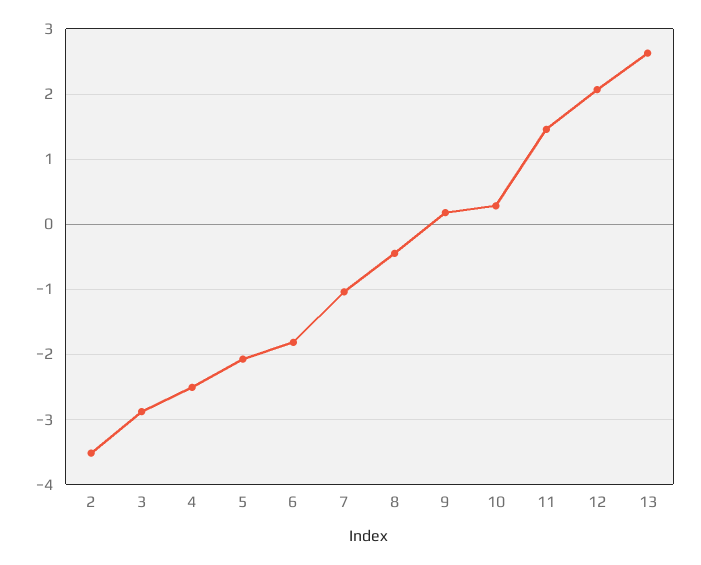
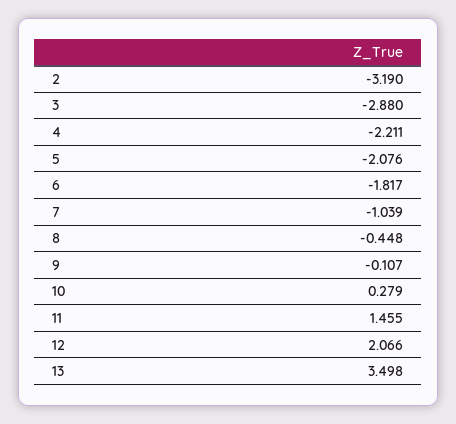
  {
-   "2": -3.5,
+   "2": -3.19,
    "3": -2.88,
-   "4": -2.5,
+   "4": -2.211,
    "5": -2.076,
    "6": -1.817,
    "7": -1.039,
    "8": -0.448,
-   "9": 0.2,
+   "9": -0.107,
    "10": 0.279,
    "11": 1.455,
    "12": 2.066,
-   "13": 2.6
+   "13": 3.498
  }

